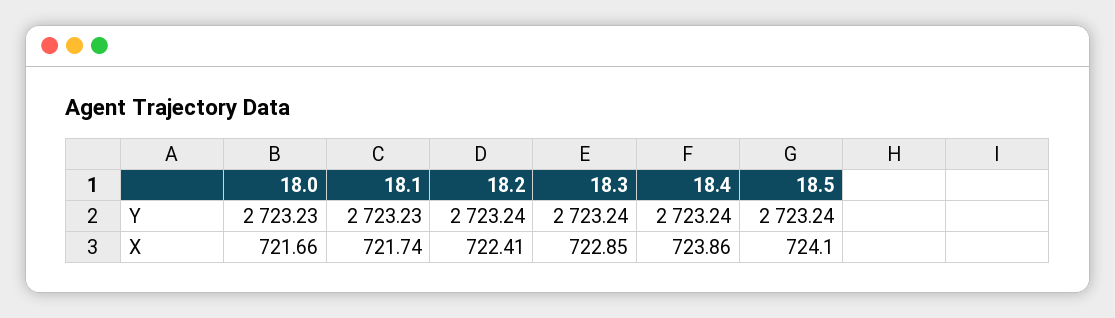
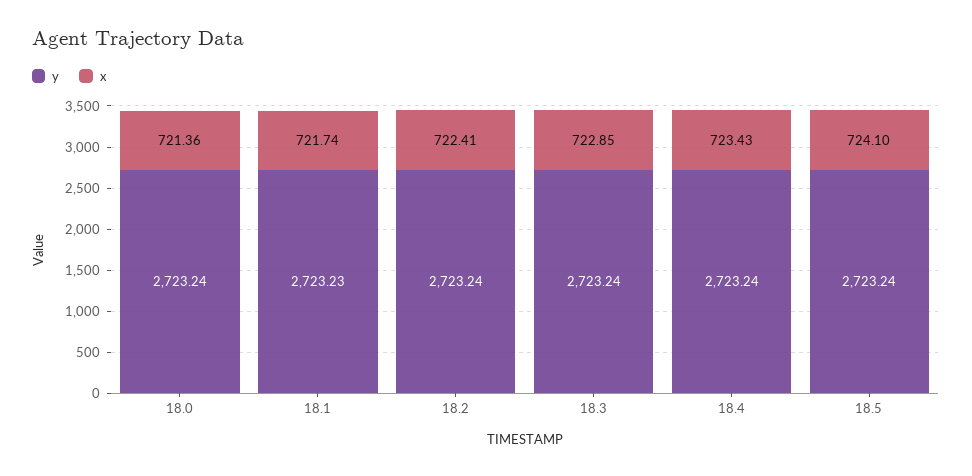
  {
    "Y": {
-     "18.0": 2723.23,
+     "18.0": 2723.24,
      "18.1": 2723.23,
      "18.2": 2723.24,
      "18.3": 2723.24,
      "18.4": 2723.24,
      "18.5": 2723.24
    },
    "X": {
-     "18.0": 721.66,
+     "18.0": 721.36,
      "18.1": 721.74,
      "18.2": 722.41,
      "18.3": 722.85,
-     "18.4": 723.86,
+     "18.4": 723.43,
      "18.5": 724.1
    }
  }

